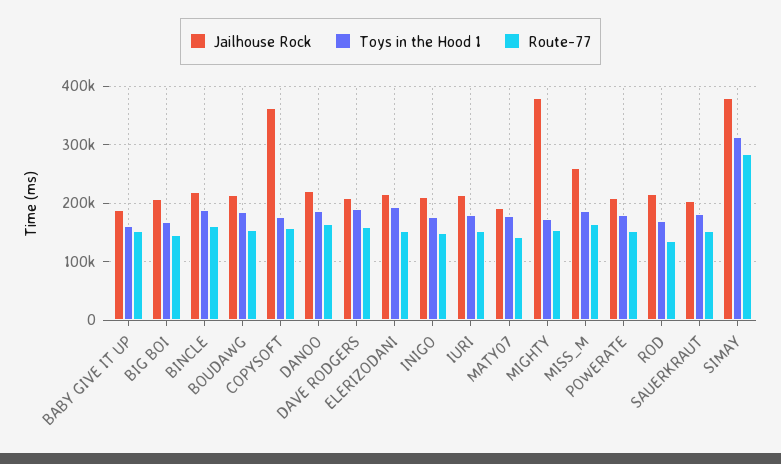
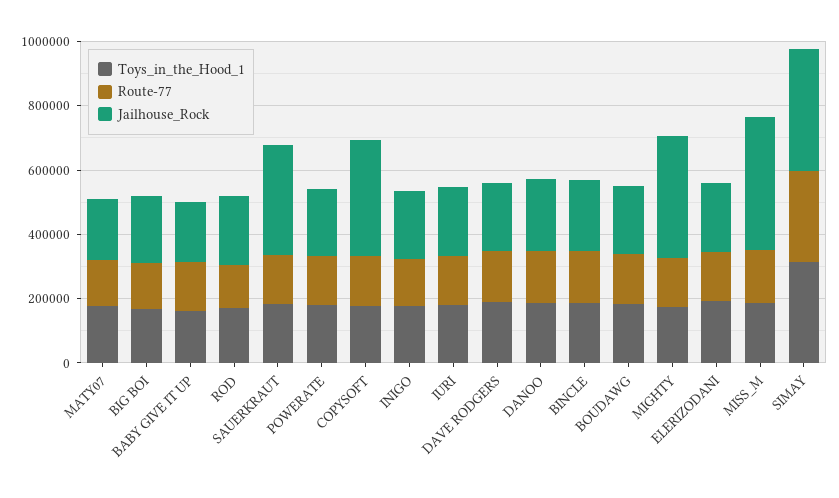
  {
    "Jailhouse Rock": {
      "BABY GIVE IT UP": 180000,
      "BIG BOI": 200000,
      "BINCLE": 220000,
      "BOUDAWG": 220000,
      "COPYSOFT": 360000,
      "DANOO": 220000,
      "DAVE RODGERS": 200000,
      "ELERIZODANI": 220000,
      "INIGO": 220000,
      "IURI": 220000,
      "MATY07": 200000,
      "MIGHTY": 380000,
-     "MISS_M": 260000,
+     "MISS_M": 400000,
      "POWERATE": 200000,
      "ROD": 220000,
-     "SAUERKRAUT": 200000,
+     "SAUERKRAUT": 350000,
      "SIMAY": 380000
    },
    "Toys in the Hood 1": {
      "BABY GIVE IT UP": 160000,
      "BIG BOI": 160000,
      "BINCLE": 180000,
      "BOUDAWG": 180000,
      "COPYSOFT": 180000,
      "DANOO": 180000,
      "DAVE RODGERS": 180000,
      "ELERIZODANI": 200000,
      "INIGO": 180000,
      "IURI": 180000,
      "MATY07": 180000,
      "MIGHTY": 180000,
      "MISS_M": 180000,
      "POWERATE": 180000,
      "ROD": 160000,
      "SAUERKRAUT": 180000,
      "SIMAY": 320000
    },
    "Route-77": {
      "BABY GIVE IT UP": 160000,
      "BIG BOI": 140000,
      "BINCLE": 160000,
      "BOUDAWG": 160000,
      "COPYSOFT": 160000,
      "DANOO": 160000,
      "DAVE RODGERS": 160000,
      "ELERIZODANI": 160000,
      "INIGO": 140000,
      "IURI": 160000,
      "MATY07": 140000,
      "MIGHTY": 160000,
      "MISS_M": 160000,
      "POWERATE": 160000,
      "ROD": 140000,
      "SAUERKRAUT": 160000,
      "SIMAY": 280000
    }
  }

